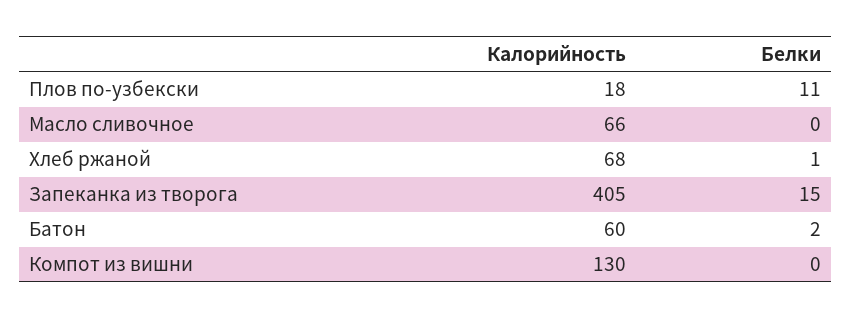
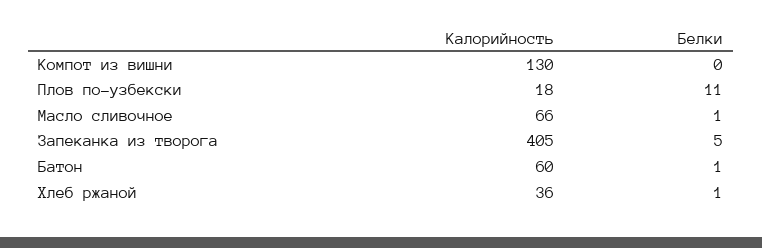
  {
    "Калорийность": {
      "Плов по-узбекски": 18,
      "Масло сливочное": 66,
-     "Хлеб ржаной": 68,
+     "Хлеб ржаной": 36,
      "Запеканка из творога": 405,
      "Батон": 60,
      "Компот из вишни": 130
    },
    "Белки": {
      "Плов по-узбекски": 11,
-     "Масло сливочное": 0,
+     "Масло сливочное": 1,
      "Хлеб ржаной": 1,
-     "Запеканка из творога": 15,
+     "Запеканка из творога": 5,
-     "Батон": 2,
+     "Батон": 1,
      "Компот из вишни": 0
    }
  }

